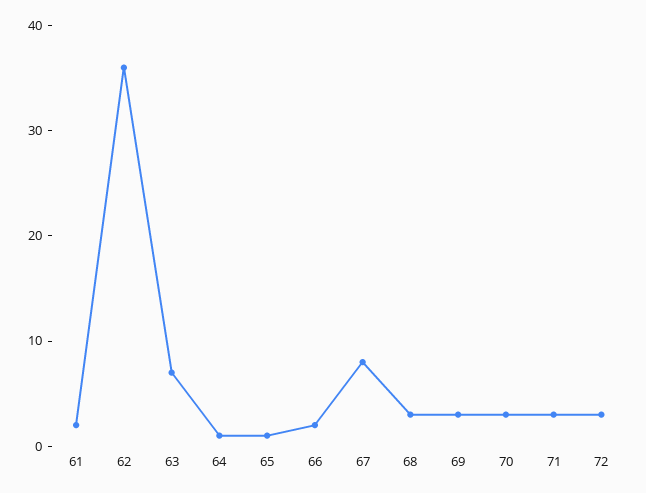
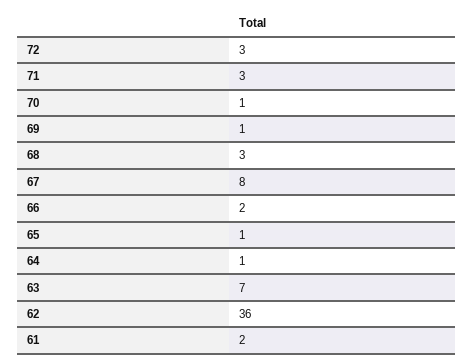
  {
    "61": 2,
    "62": 36,
    "63": 7,
    "64": 1,
    "65": 1,
    "66": 2,
    "67": 8,
    "68": 3,
-   "69": 3,
+   "69": 1,
-   "70": 3,
+   "70": 1,
    "71": 3,
    "72": 3
  }

